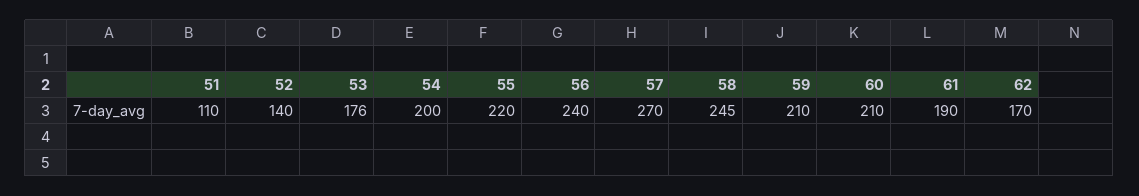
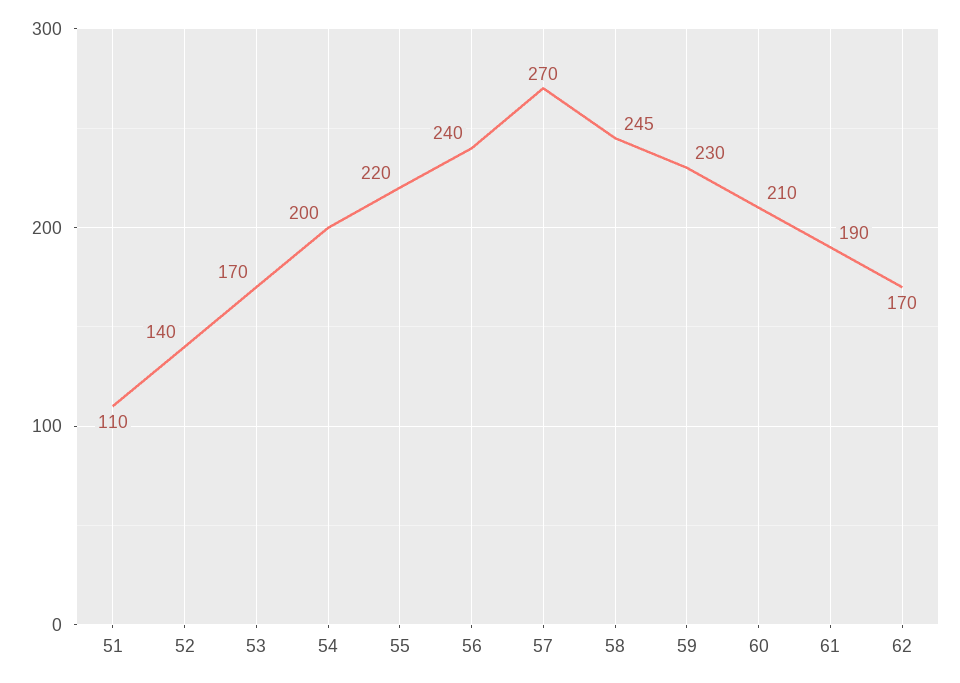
  {
    "51": 110,
    "52": 140,
-   "53": 176,
+   "53": 170,
    "54": 200,
    "55": 220,
    "56": 240,
    "57": 270,
    "58": 245,
-   "59": 210,
+   "59": 230,
    "60": 210,
    "61": 190,
    "62": 170
  }

